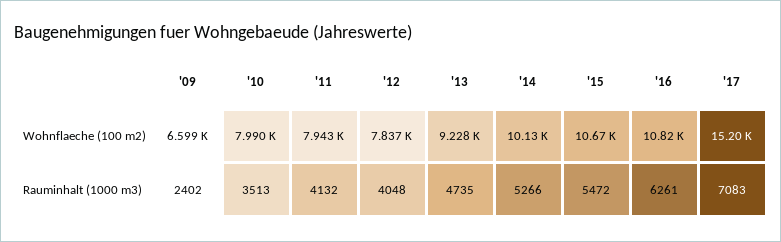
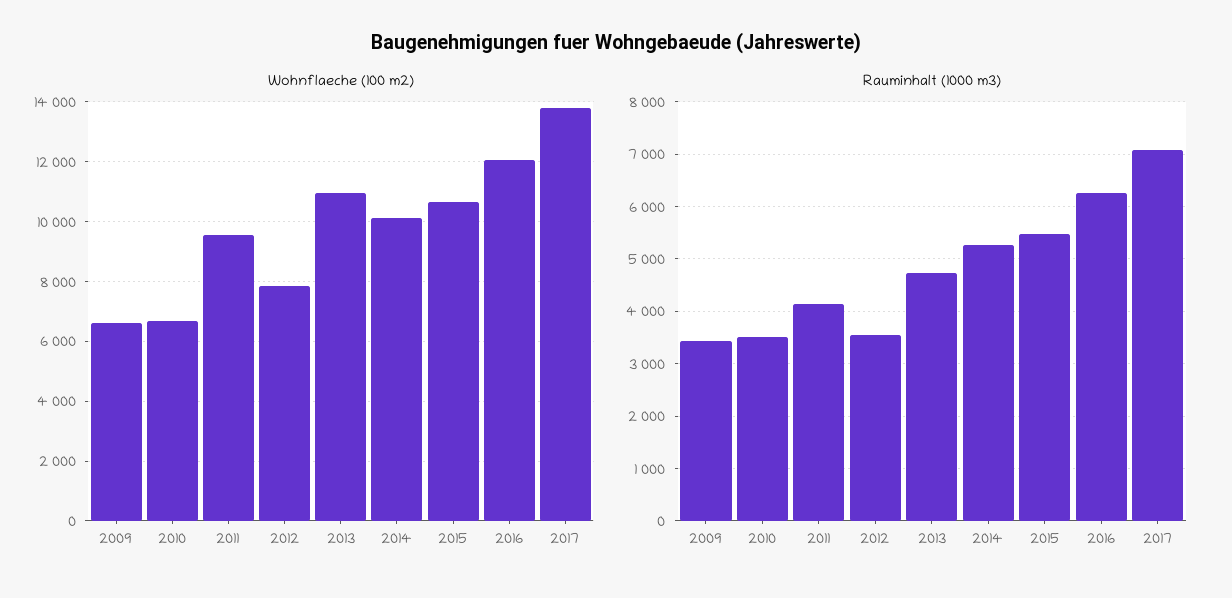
  {
    "Wohnflaeche (100 m2)": {
      "'09": 6599,
-     "'10": 7990,
+     "'10": 6750,
-     "'11": 7943,
+     "'11": 9500,
      "'12": 7837,
-     "'13": 9228,
+     "'13": 11000,
      "'14": 10130,
      "'15": 10670,
-     "'16": 10820,
+     "'16": 12000,
-     "'17": 15200
+     "'17": 13750
    },
    "Rauminhalt (1000 m3)": {
-     "'09": 2402,
+     "'09": 3400,
      "'10": 3513,
      "'11": 4132,
-     "'12": 4048,
+     "'12": 3600,
      "'13": 4735,
      "'14": 5266,
      "'15": 5472,
      "'16": 6261,
      "'17": 7083
    }
  }

